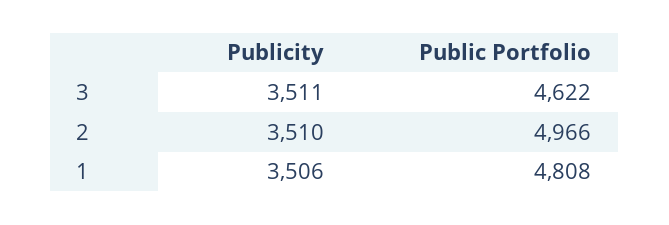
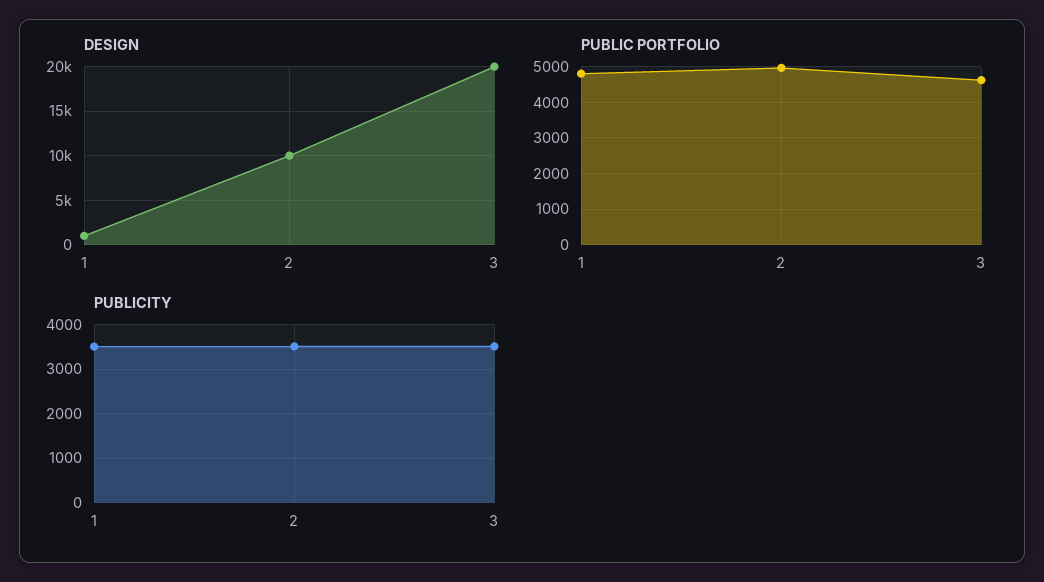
  {
    "Publicity": {
      "3": 3511,
      "2": 3510,
      "1": 3506
    },
    "Public Portfolio": {
      "3": 4622,
      "2": 4966,
      "1": 4808
-   }
+   },
+   "DESIGN": {
+     "1": 1000,
+     "2": 10000,
+     "3": 20000
+   }
  }

